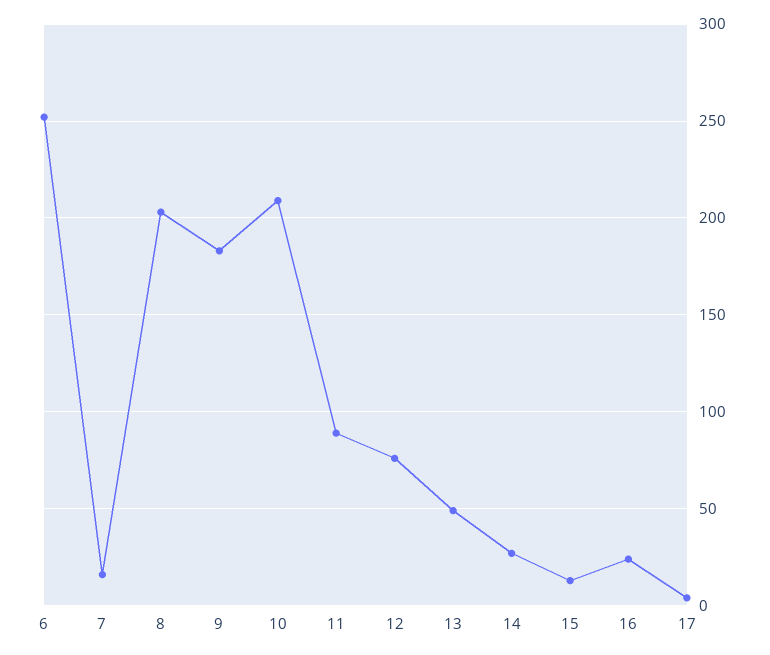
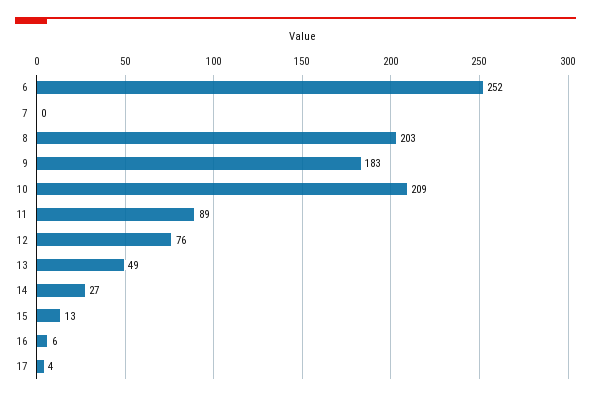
  {
    "6": 252,
-   "7": 15,
+   "7": 0,
    "8": 203,
    "9": 183,
    "10": 209,
    "11": 89,
    "12": 76,
    "13": 49,
    "14": 27,
    "15": 13,
-   "16": 25,
+   "16": 6,
    "17": 4
  }

